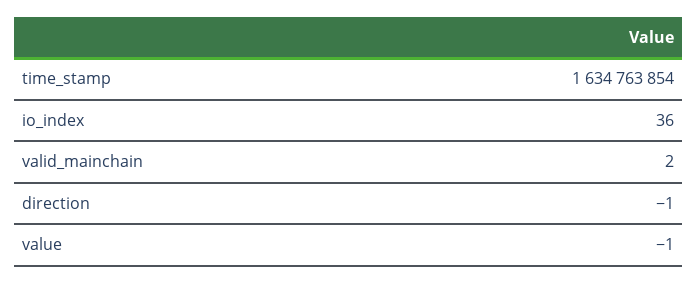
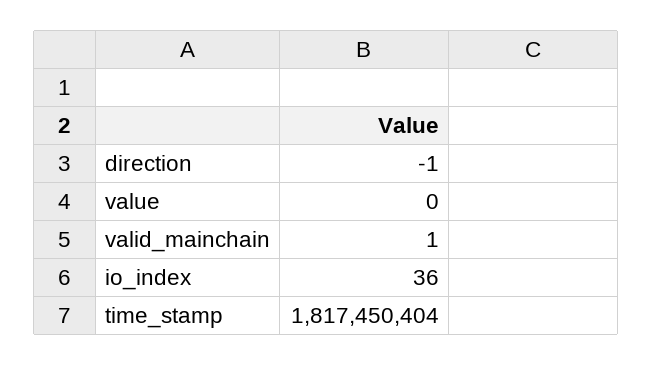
  {
-   "time_stamp": 1634763854,
+   "time_stamp": 1817450404,
    "io_index": 36,
-   "valid_mainchain": 2,
+   "valid_mainchain": 1,
    "direction": -1,
-   "value": -1
+   "value": 0
  }

